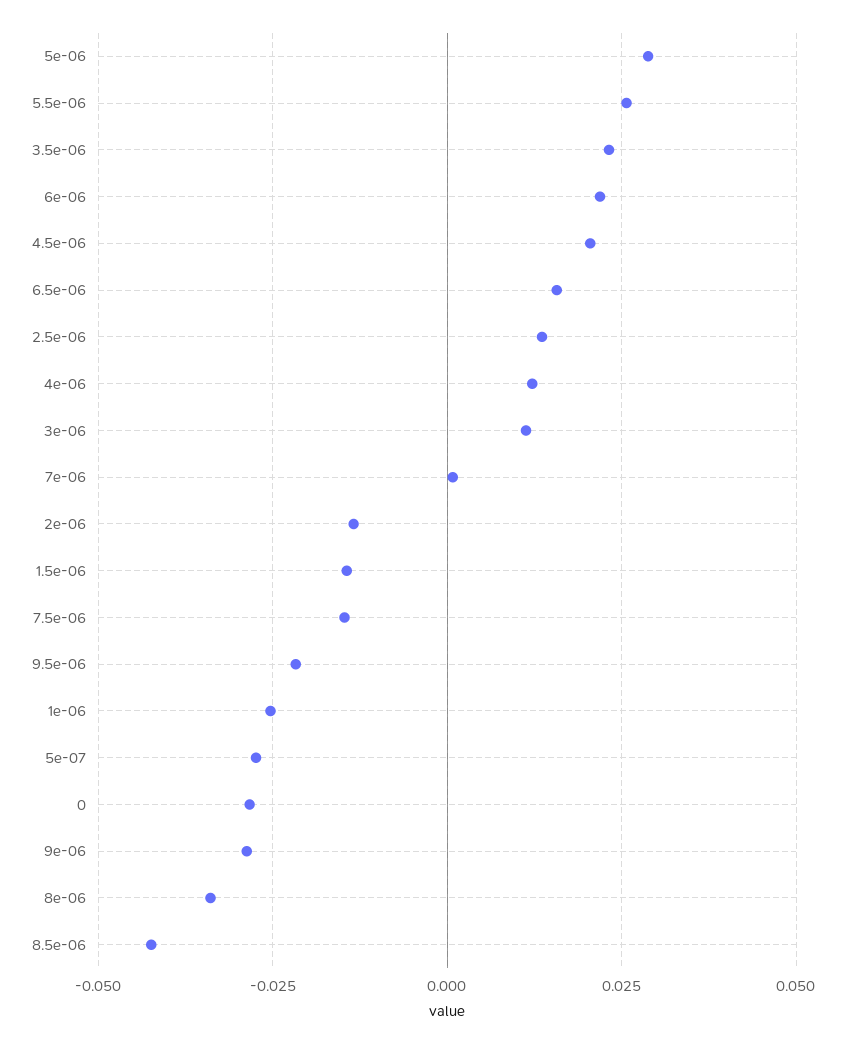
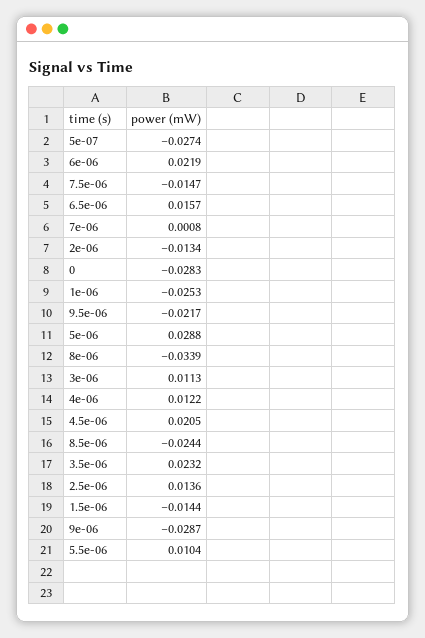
  {
    "5e-06": 0.0288,
-   "5.5e-06": 0.025,
+   "5.5e-06": 0.0104,
    "3.5e-06": 0.0232,
    "6e-06": 0.0219,
    "4.5e-06": 0.0205,
    "6.5e-06": 0.0157,
    "2.5e-06": 0.0136,
    "4e-06": 0.0122,
    "3e-06": 0.0113,
    "7e-06": 0.0008,
    "2e-06": -0.0134,
    "1.5e-06": -0.0144,
    "7.5e-06": -0.0147,
    "9.5e-06": -0.0217,
    "1e-06": -0.0253,
    "5e-07": -0.0274,
    "0": -0.0283,
    "9e-06": -0.0287,
    "8e-06": -0.0339,
-   "8.5e-06": -0.0425
+   "8.5e-06": -0.0244
  }

